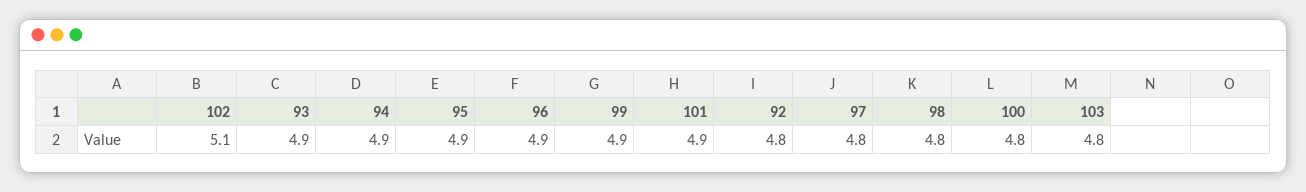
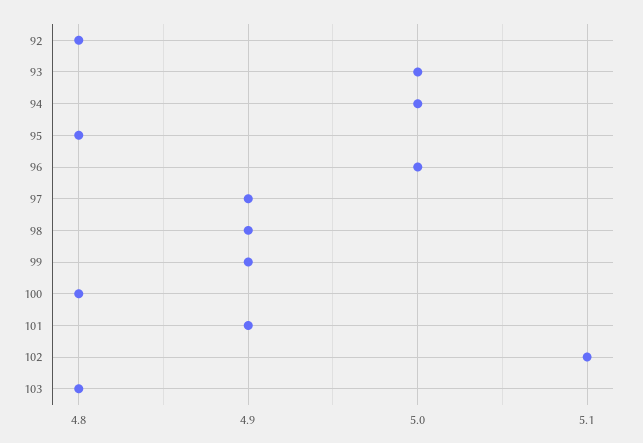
  {
    "102": 5.1,
-   "93": 4.9,
+   "93": 5,
-   "94": 4.9,
+   "94": 5,
-   "95": 4.9,
+   "95": 4.8,
-   "96": 4.9,
+   "96": 5,
    "99": 4.9,
    "101": 4.9,
    "92": 4.8,
-   "97": 4.8,
+   "97": 4.9,
-   "98": 4.8,
+   "98": 4.9,
    "100": 4.8,
    "103": 4.8
  }

